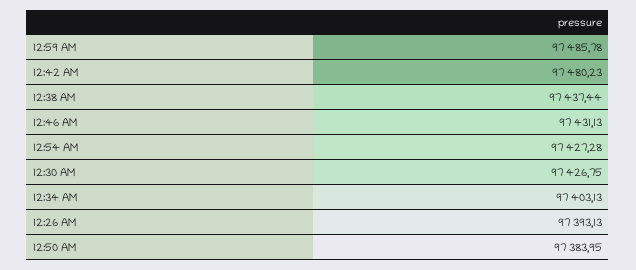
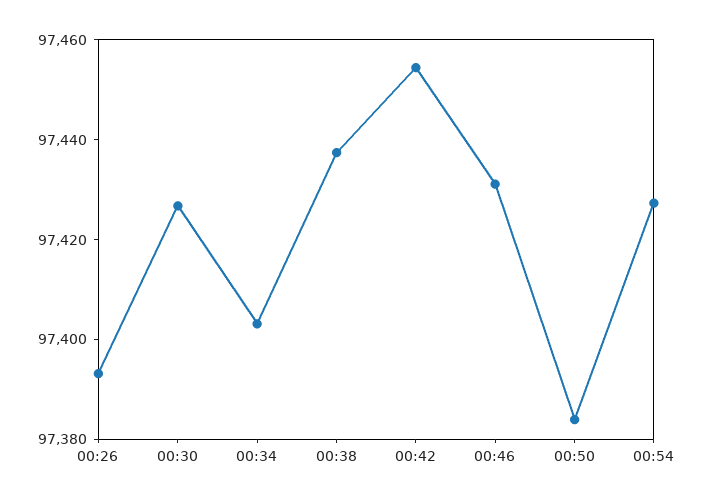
  {
-   "12:59 AM": 97485.78,
-   "12:42 AM": 97480.23,
+   "12:42 AM": 97455,
    "12:38 AM": 97437.44,
    "12:46 AM": 97431.13,
    "12:54 AM": 97427.28,
    "12:30 AM": 97426.75,
    "12:34 AM": 97403.13,
    "12:26 AM": 97393.13,
    "12:50 AM": 97383.95
  }

